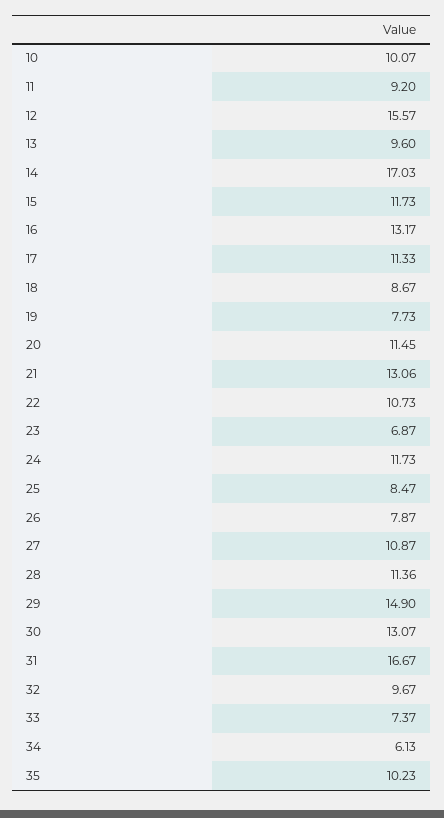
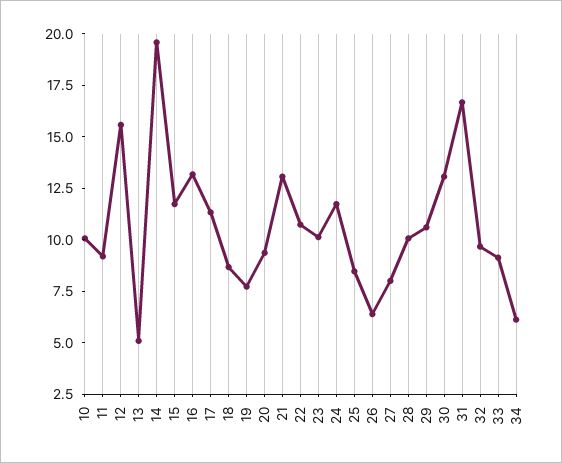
  {
    "10": 10.07,
    "11": 9.2,
    "12": 15.57,
-   "13": 9.6,
+   "13": 5,
-   "14": 17.03,
+   "14": 19.5,
    "15": 11.73,
    "16": 13.17,
    "17": 11.33,
    "18": 8.67,
    "19": 7.73,
-   "20": 11.45,
+   "20": 9.5,
    "21": 13.06,
    "22": 10.73,
-   "23": 6.87,
+   "23": 10,
    "24": 11.73,
    "25": 8.47,
-   "26": 7.87,
+   "26": 6.5,
-   "27": 10.87,
+   "27": 8,
-   "28": 11.36,
+   "28": 10,
-   "29": 14.9,
+   "29": 10.5,
    "30": 13.07,
    "31": 16.67,
    "32": 9.67,
-   "33": 7.37,
+   "33": 9,
-   "34": 6.13,
+   "34": 6.13
-   "35": 10.23
  }

